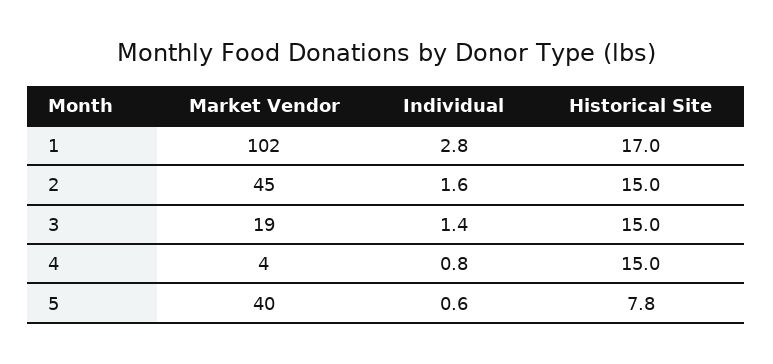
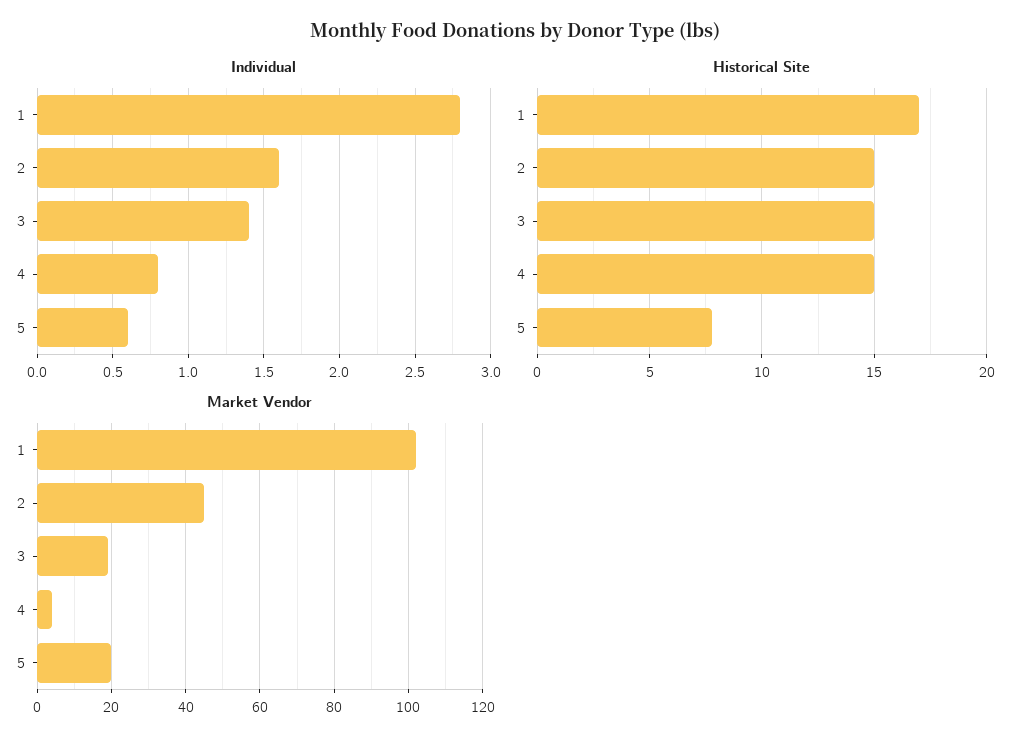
  {
    "Market Vendor": {
      "1": 102,
      "2": 45,
      "3": 19,
      "4": 4,
-     "5": 40
+     "5": 20
    },
    "Individual": {
      "1": 2.8,
      "2": 1.6,
      "3": 1.4,
      "4": 0.8,
      "5": 0.6
    },
    "Historical Site": {
      "1": 17,
      "2": 15,
      "3": 15,
      "4": 15,
      "5": 7.8
    }
  }

